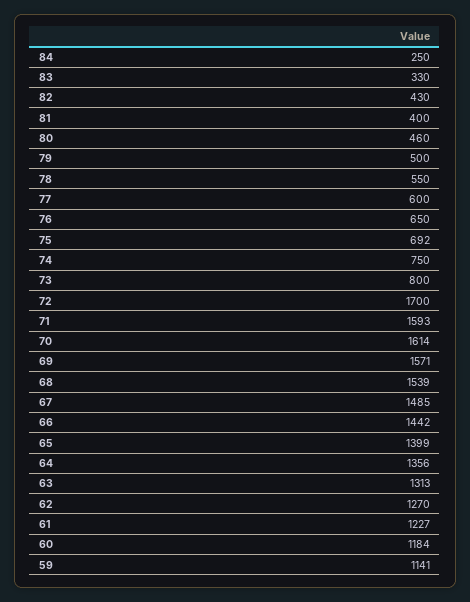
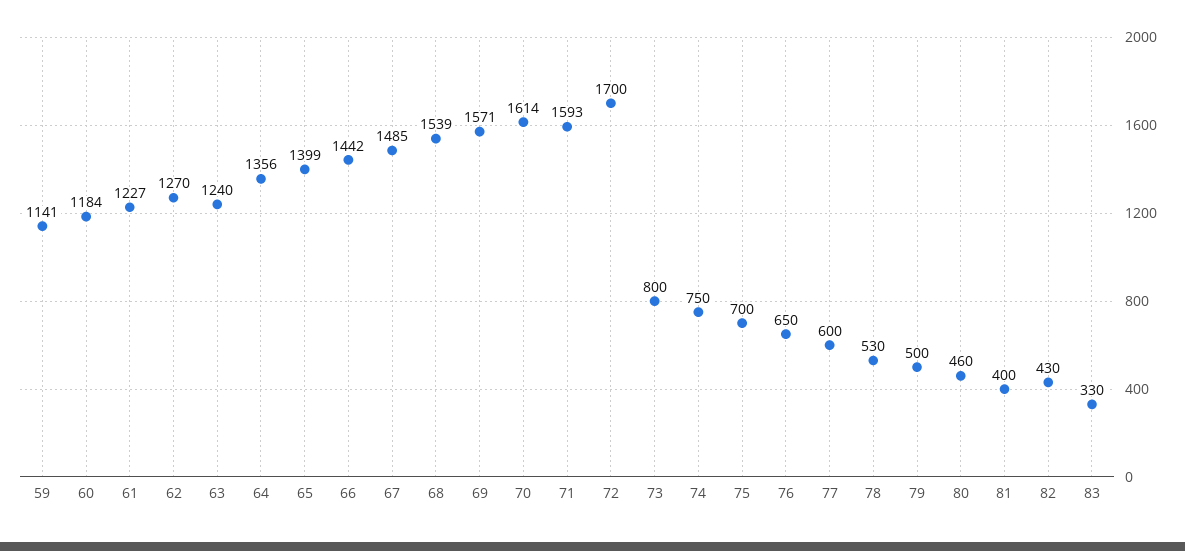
  {
-   "84": 250,
    "83": 330,
    "82": 430,
    "81": 400,
    "80": 460,
    "79": 500,
-   "78": 550,
+   "78": 530,
    "77": 600,
    "76": 650,
-   "75": 692,
+   "75": 700,
    "74": 750,
    "73": 800,
    "72": 1700,
    "71": 1593,
    "70": 1614,
    "69": 1571,
    "68": 1539,
    "67": 1485,
    "66": 1442,
    "65": 1399,
    "64": 1356,
-   "63": 1313,
+   "63": 1240,
    "62": 1270,
    "61": 1227,
    "60": 1184,
    "59": 1141
  }

